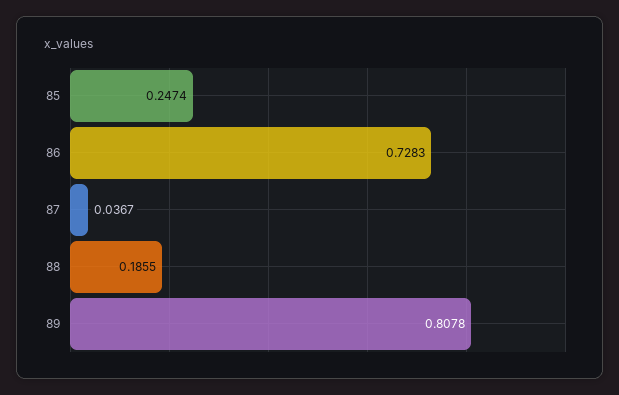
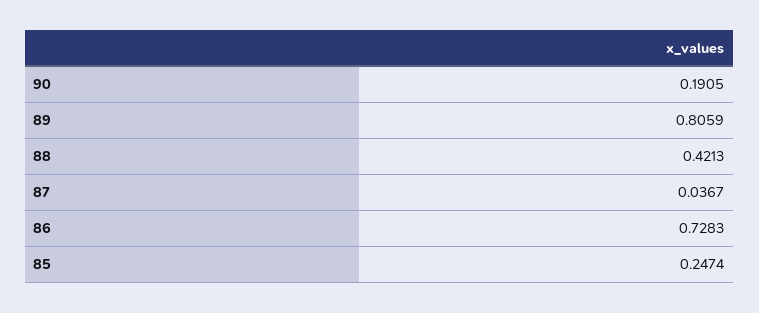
  {
    "85": 0.2474,
    "86": 0.7283,
    "87": 0.0367,
-   "88": 0.1855,
+   "88": 0.4213,
-   "89": 0.8078
+   "89": 0.8059,
+   "90": 0.1905
  }

